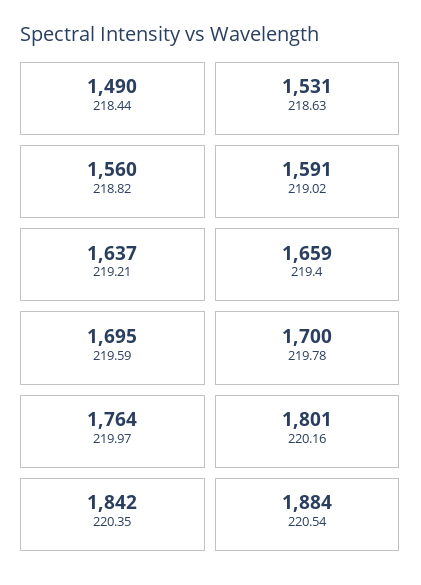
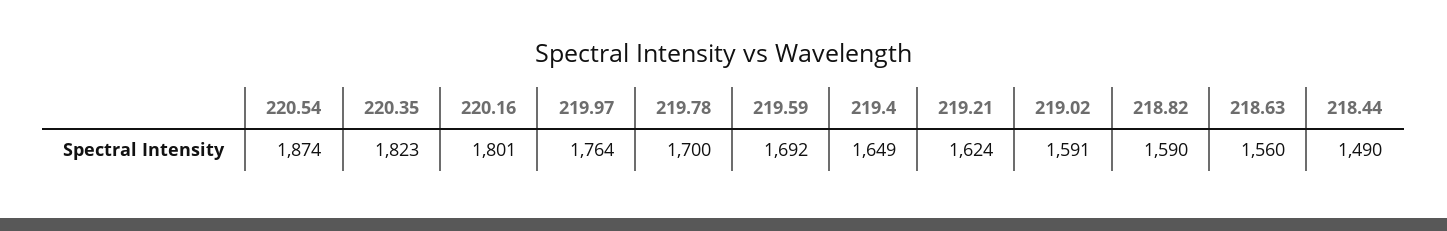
  {
    "218.44": 1490,
-   "218.63": 1531,
+   "218.63": 1560,
-   "218.82": 1560,
+   "218.82": 1590,
    "219.02": 1591,
-   "219.21": 1637,
+   "219.21": 1624,
-   "219.4": 1659,
+   "219.4": 1649,
-   "219.59": 1695,
+   "219.59": 1692,
    "219.78": 1700,
    "219.97": 1764,
    "220.16": 1801,
-   "220.35": 1842,
+   "220.35": 1823,
-   "220.54": 1884
+   "220.54": 1874
  }

